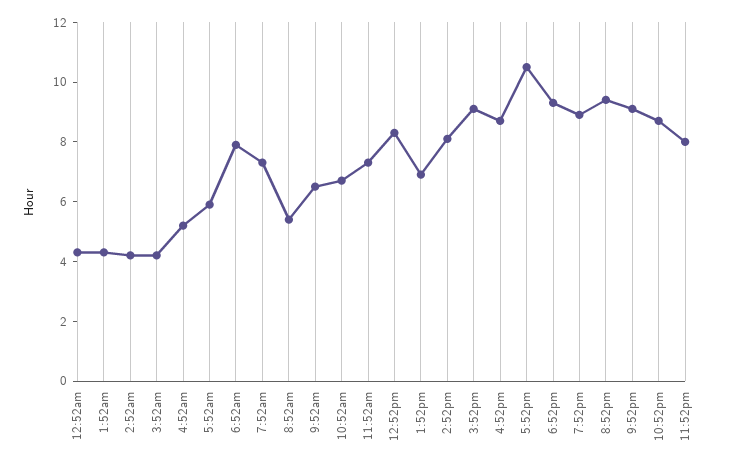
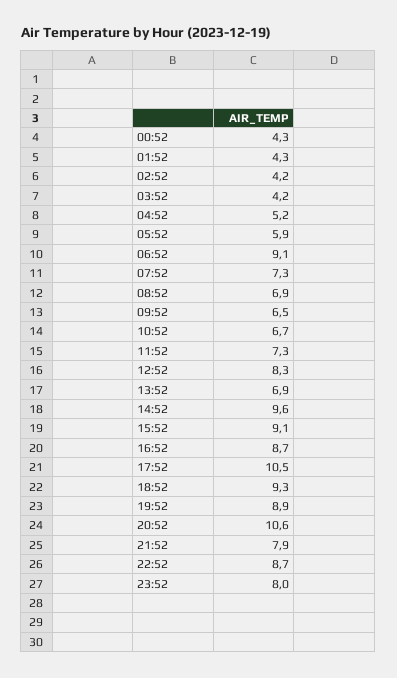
  {
    "12:52am": 4.3,
    "1:52am": 4.3,
    "2:52am": 4.2,
    "3:52am": 4.2,
    "4:52am": 5.2,
    "5:52am": 5.9,
-   "6:52am": 8,
+   "6:52am": 9.1,
    "7:52am": 7.3,
-   "8:52am": 5.5,
+   "8:52am": 6.9,
    "9:52am": 6.5,
    "10:52am": 6.7,
    "11:52am": 7.3,
    "12:52pm": 8.3,
    "1:52pm": 6.9,
-   "2:52pm": 8,
+   "2:52pm": 9.6,
    "3:52pm": 9.1,
    "4:52pm": 8.7,
    "5:52pm": 10.5,
    "6:52pm": 9.3,
    "7:52pm": 8.9,
-   "8:52pm": 9.5,
+   "8:52pm": 10.6,
-   "9:52pm": 9,
+   "9:52pm": 7.9,
    "10:52pm": 8.7,
    "11:52pm": 8
  }

